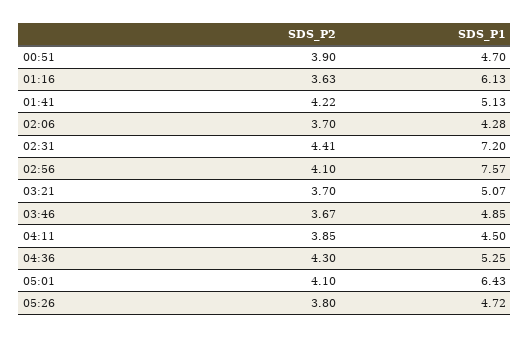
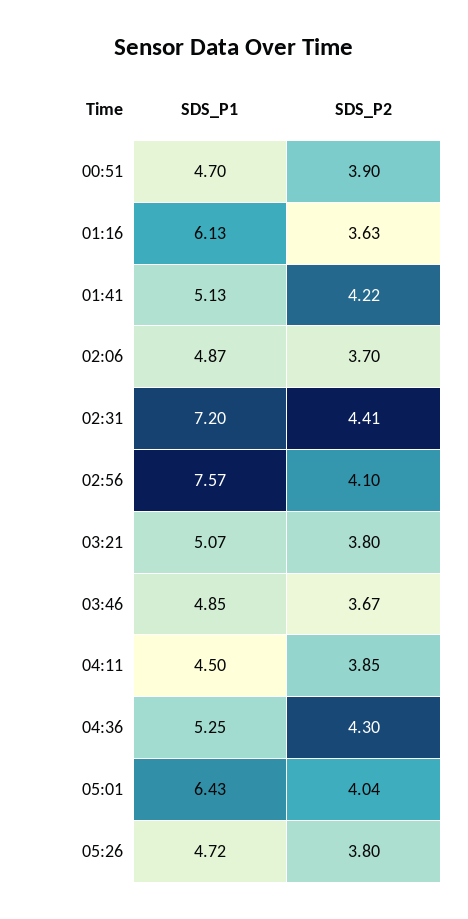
  {
    "SDS_P2": {
      "00:51": 3.9,
      "01:16": 3.63,
      "01:41": 4.22,
      "02:06": 3.7,
      "02:31": 4.41,
      "02:56": 4.1,
-     "03:21": 3.7,
+     "03:21": 3.8,
      "03:46": 3.67,
      "04:11": 3.85,
      "04:36": 4.3,
-     "05:01": 4.1,
+     "05:01": 4.04,
      "05:26": 3.8
    },
    "SDS_P1": {
      "00:51": 4.7,
      "01:16": 6.13,
      "01:41": 5.13,
-     "02:06": 4.28,
+     "02:06": 4.87,
      "02:31": 7.2,
      "02:56": 7.57,
      "03:21": 5.07,
      "03:46": 4.85,
      "04:11": 4.5,
      "04:36": 5.25,
      "05:01": 6.43,
      "05:26": 4.72
    }
  }

